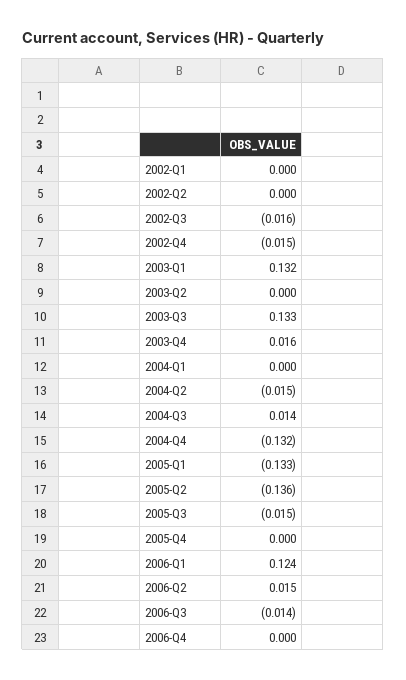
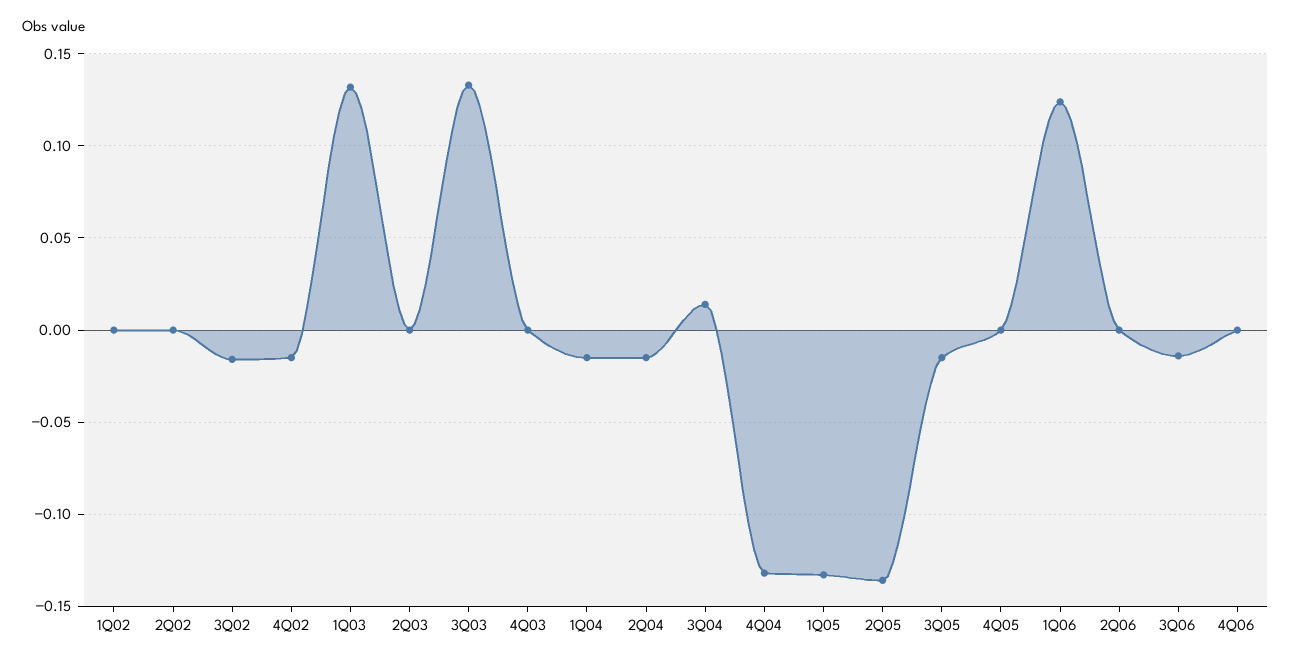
  {
    "2002-Q1": 0,
    "2002-Q2": 0,
    "2002-Q3": -0.016,
    "2002-Q4": -0.015,
    "2003-Q1": 0.132,
    "2003-Q2": 0,
    "2003-Q3": 0.133,
-   "2003-Q4": 0.016,
+   "2003-Q4": 0,
-   "2004-Q1": 0,
+   "2004-Q1": -0.015,
    "2004-Q2": -0.015,
    "2004-Q3": 0.014,
    "2004-Q4": -0.132,
    "2005-Q1": -0.133,
    "2005-Q2": -0.136,
    "2005-Q3": -0.015,
    "2005-Q4": 0,
    "2006-Q1": 0.124,
-   "2006-Q2": 0.015,
+   "2006-Q2": 0,
    "2006-Q3": -0.014,
    "2006-Q4": 0
  }

